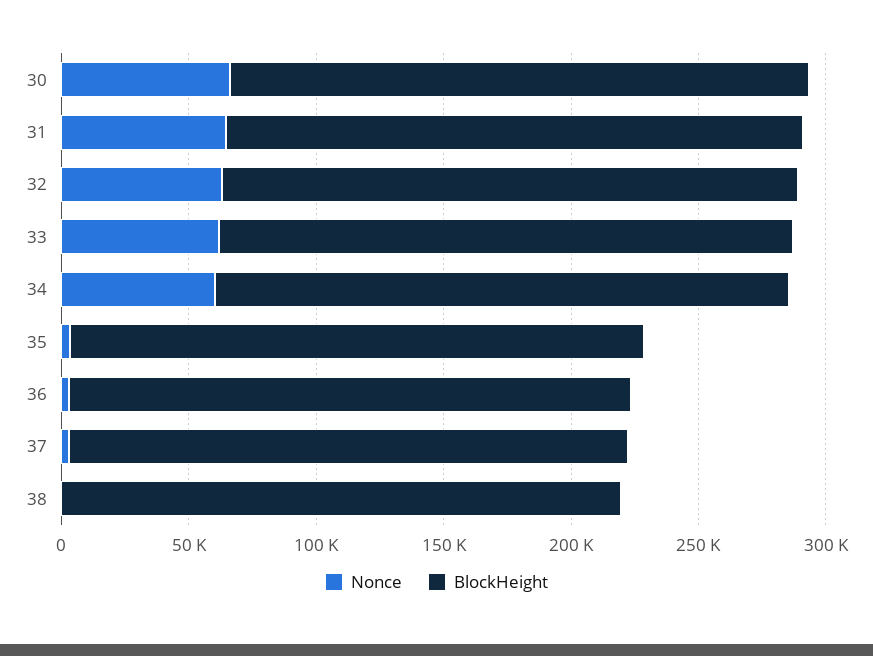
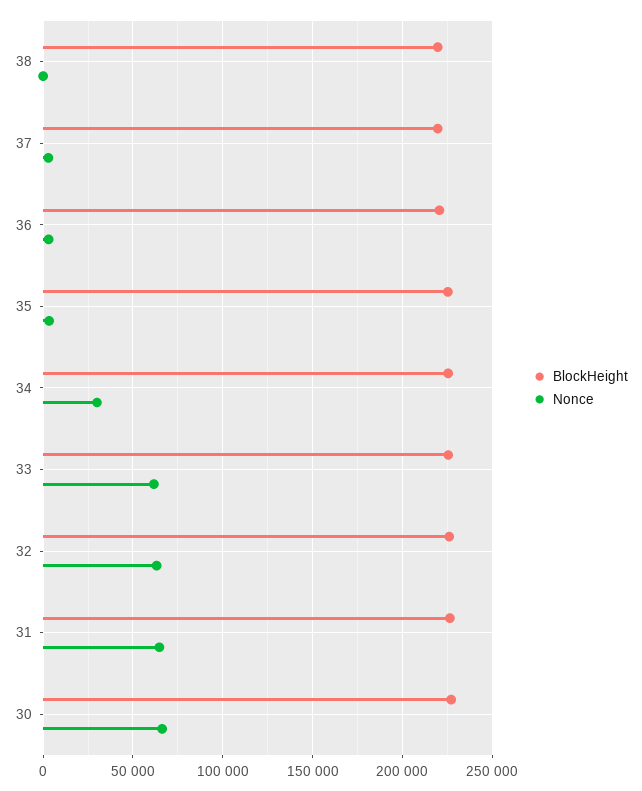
  {
    "Nonce": {
      "30": 65000,
      "31": 65000,
      "32": 65000,
      "33": 60000,
-     "34": 60000,
+     "34": 30000,
      "35": 5000,
      "36": 5000,
      "37": 5000,
      "38": 0
    },
    "BlockHeight": {
      "30": 225000,
      "31": 225000,
      "32": 225000,
      "33": 225000,
      "34": 225000,
      "35": 225000,
      "36": 220000,
      "37": 220000,
      "38": 220000
    }
  }

